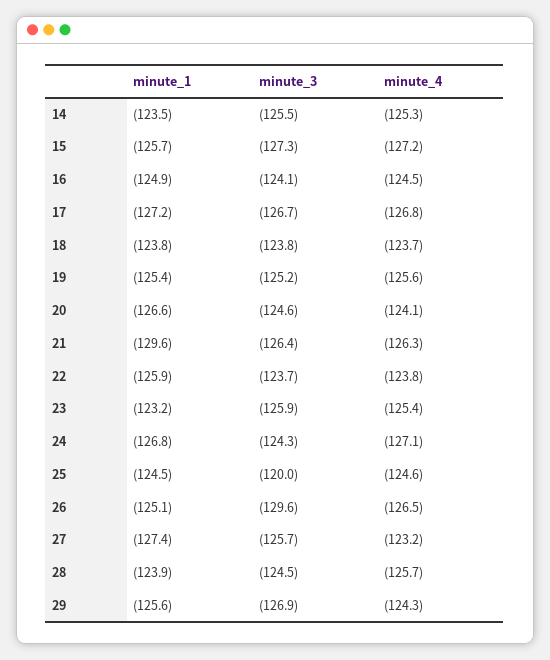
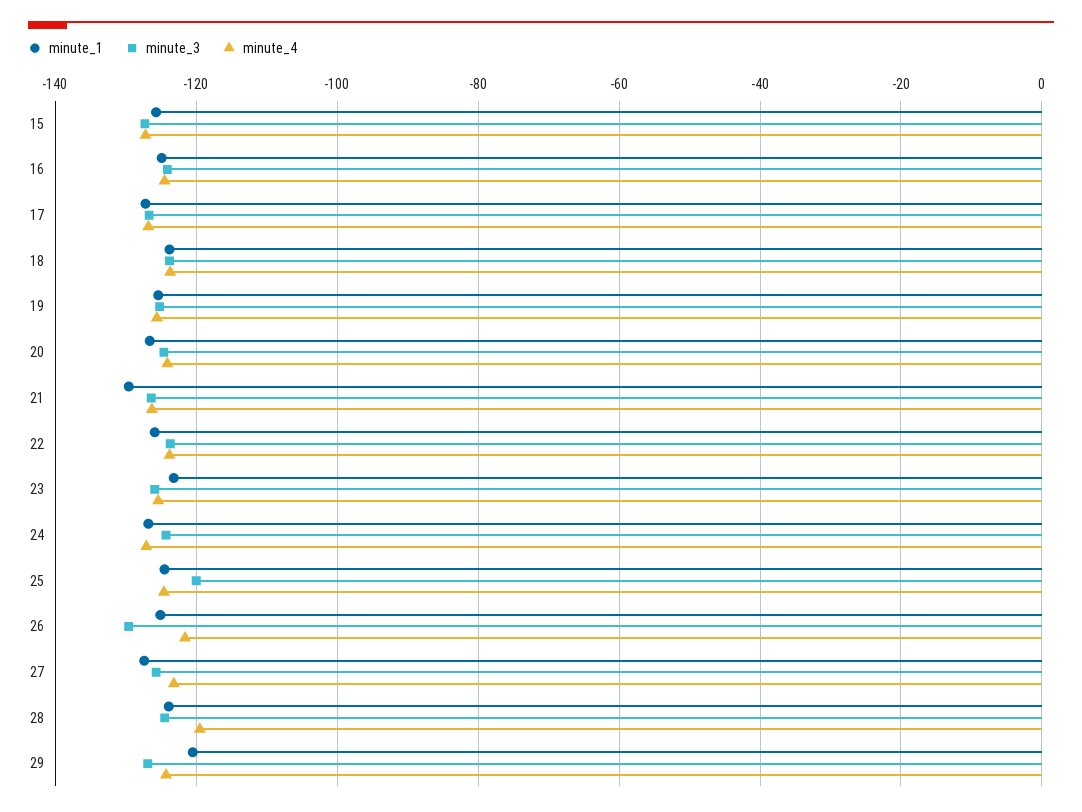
  {
    "minute_1": {
-     "14": -123.5,
      "15": -125.7,
      "16": -124.9,
      "17": -127.2,
      "18": -123.8,
      "19": -125.4,
      "20": -126.6,
      "21": -129.6,
      "22": -125.9,
      "23": -123.2,
      "24": -126.8,
      "25": -124.5,
      "26": -125.1,
      "27": -127.4,
      "28": -123.9,
-     "29": -125.6
+     "29": -120
    },
    "minute_3": {
-     "14": -125.5,
      "15": -127.3,
      "16": -124.1,
      "17": -126.7,
      "18": -123.8,
      "19": -125.2,
      "20": -124.6,
      "21": -126.4,
      "22": -123.7,
      "23": -125.9,
      "24": -124.3,
      "25": -120,
      "26": -129.6,
      "27": -125.7,
      "28": -124.5,
      "29": -126.9
    },
    "minute_4": {
-     "14": -125.3,
      "15": -127.2,
      "16": -124.5,
      "17": -126.8,
      "18": -123.7,
      "19": -125.6,
      "20": -124.1,
      "21": -126.3,
      "22": -123.8,
      "23": -125.4,
      "24": -127.1,
      "25": -124.6,
-     "26": -126.5,
+     "26": -122,
      "27": -123.2,
-     "28": -125.7,
+     "28": -120,
      "29": -124.3
    }
  }

